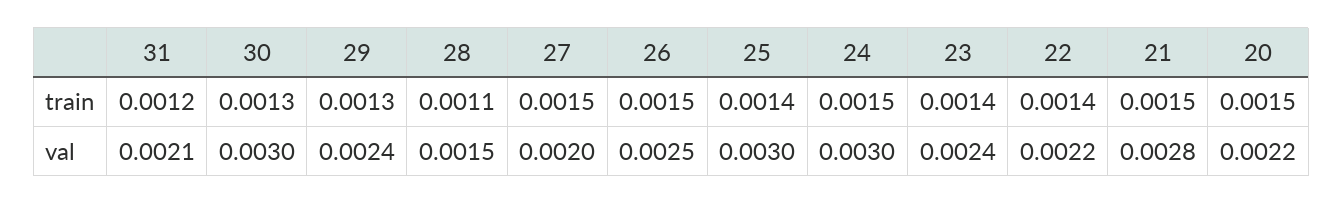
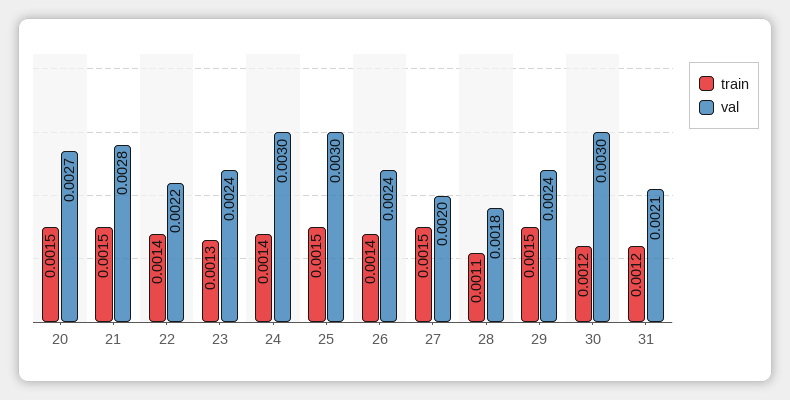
  {
    "train": {
      "31": 0.0012,
-     "30": 0.0013,
+     "30": 0.0012,
-     "29": 0.0013,
+     "29": 0.0015,
      "28": 0.0011,
      "27": 0.0015,
-     "26": 0.0015,
+     "26": 0.0014,
-     "25": 0.0014,
+     "25": 0.0015,
-     "24": 0.0015,
+     "24": 0.0014,
-     "23": 0.0014,
+     "23": 0.0013,
      "22": 0.0014,
      "21": 0.0015,
      "20": 0.0015
    },
    "val": {
      "31": 0.0021,
      "30": 0.003,
      "29": 0.0024,
-     "28": 0.0015,
+     "28": 0.0018,
      "27": 0.002,
-     "26": 0.0025,
+     "26": 0.0024,
      "25": 0.003,
      "24": 0.003,
      "23": 0.0024,
      "22": 0.0022,
      "21": 0.0028,
-     "20": 0.0022
+     "20": 0.0027
    }
  }

